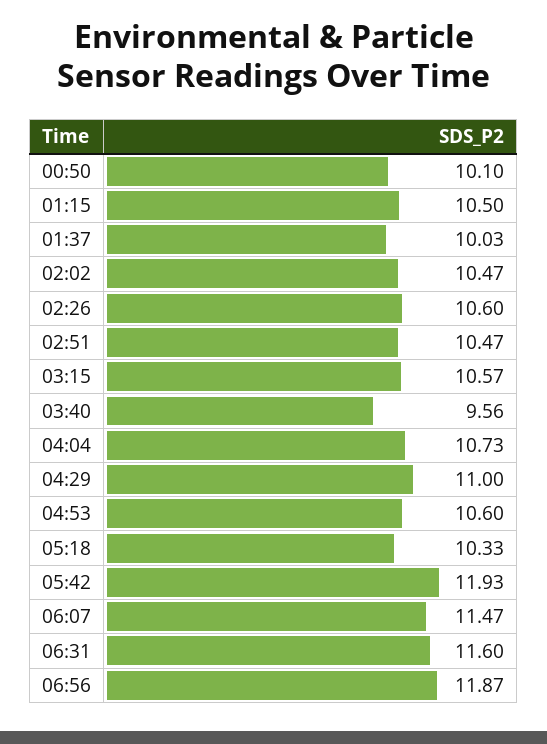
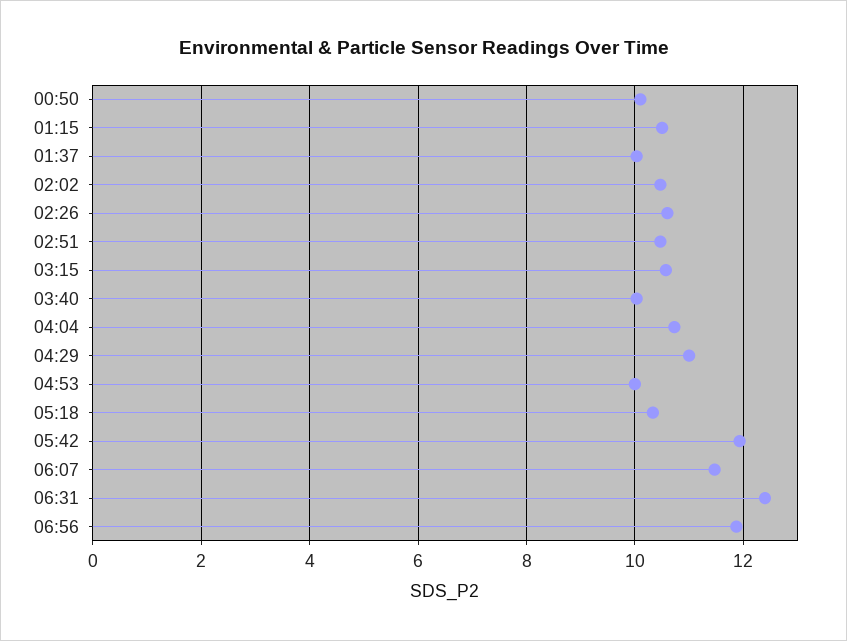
  {
    "00:50": 10.1,
    "01:15": 10.5,
    "01:37": 10.03,
    "02:02": 10.47,
    "02:26": 10.6,
    "02:51": 10.47,
    "03:15": 10.57,
-   "03:40": 9.56,
+   "03:40": 10,
    "04:04": 10.73,
    "04:29": 11,
-   "04:53": 10.6,
+   "04:53": 10,
    "05:18": 10.33,
    "05:42": 11.93,
    "06:07": 11.47,
-   "06:31": 11.6,
+   "06:31": 12.4,
    "06:56": 11.87
  }

